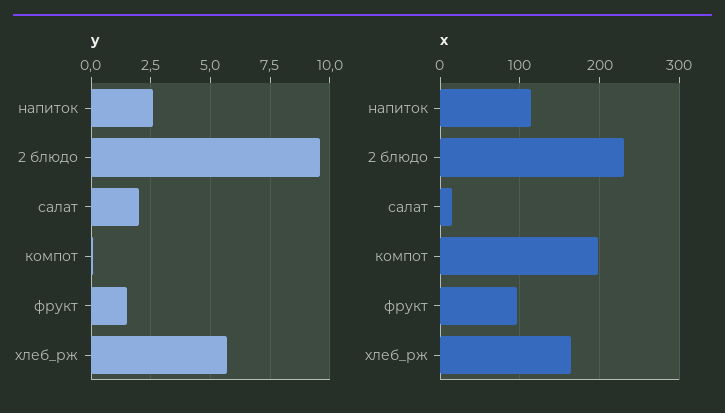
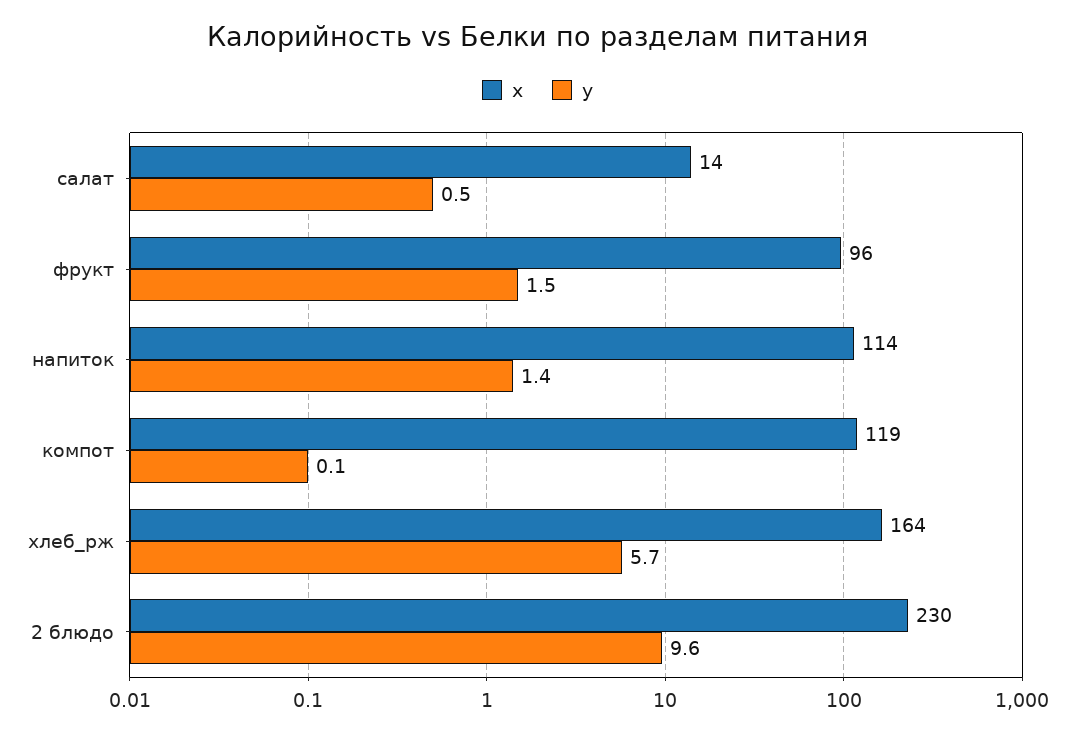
  {
    "y": {
-     "напиток": 2.5,
+     "напиток": 1.4,
      "2 блюдо": 9.6,
-     "салат": 2,
+     "салат": 0.5,
      "компот": 0.1,
      "фрукт": 1.5,
      "хлеб_рж": 5.7
    },
    "x": {
      "напиток": 114,
      "2 блюдо": 230,
      "салат": 14,
-     "компот": 200,
+     "компот": 119,
      "фрукт": 96,
      "хлеб_рж": 164
    }
  }

